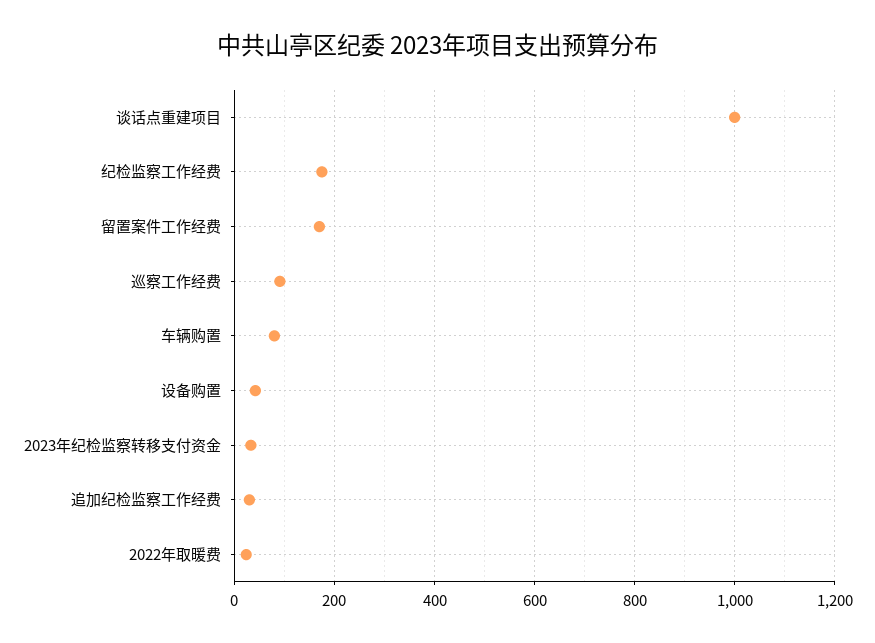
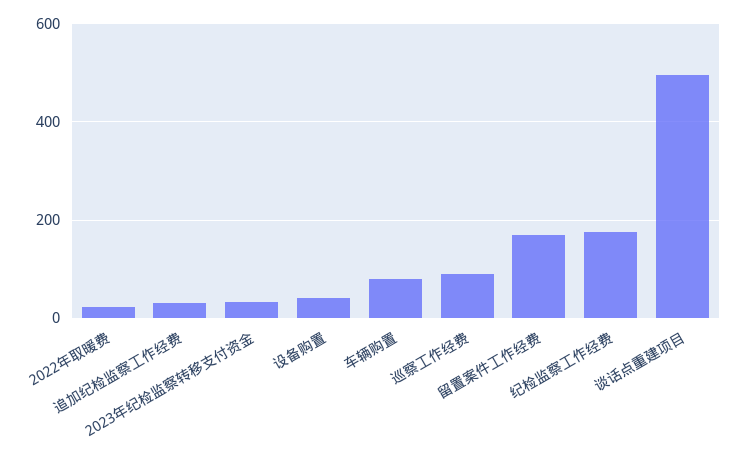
  {
-   "谈话点重建项目": 1000,
+   "谈话点重建项目": 500,
    "纪检监察工作经费": 180,
    "留置案件工作经费": 180,
    "巡察工作经费": 100,
    "车辆购置": 80,
    "设备购置": 40,
    "2023年纪检监察转移支付资金": 40,
    "追加纪检监察工作经费": 40,
    "2022年取暖费": 20
  }

